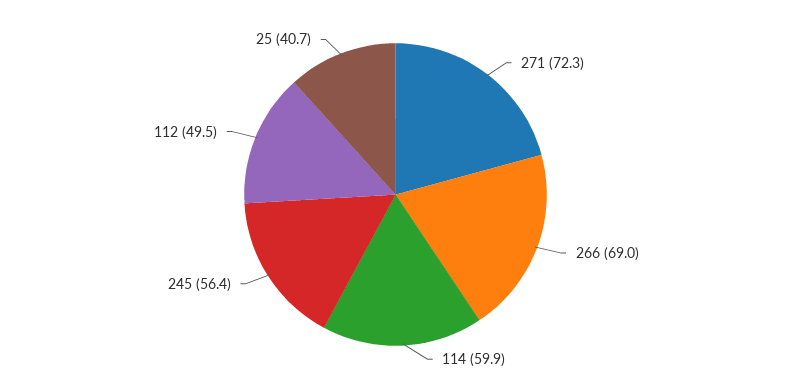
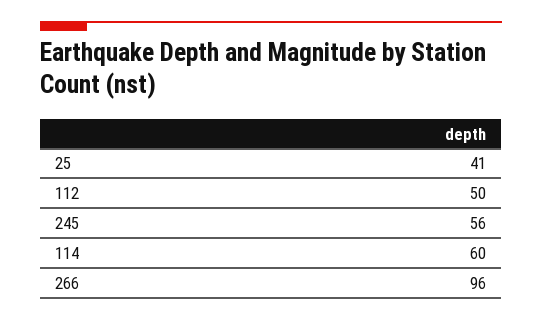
  {
-   "271": 72.3,
-   "266": 69,
+   "266": 96,
    "114": 59.9,
    "245": 56.4,
    "112": 49.5,
    "25": 40.7
  }

